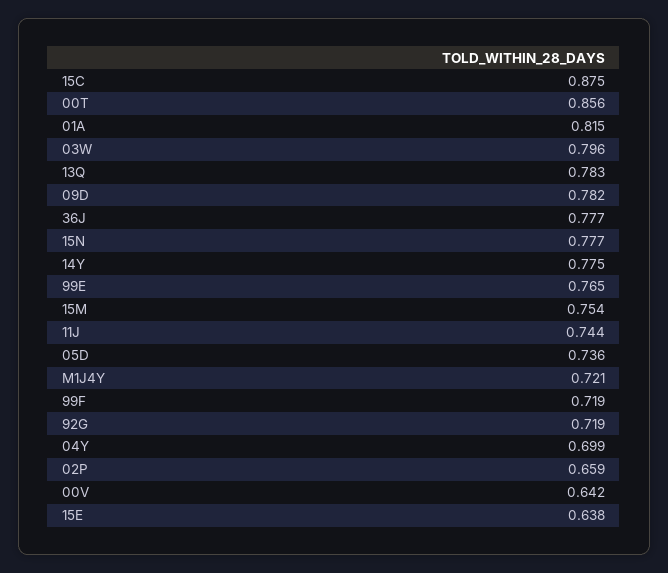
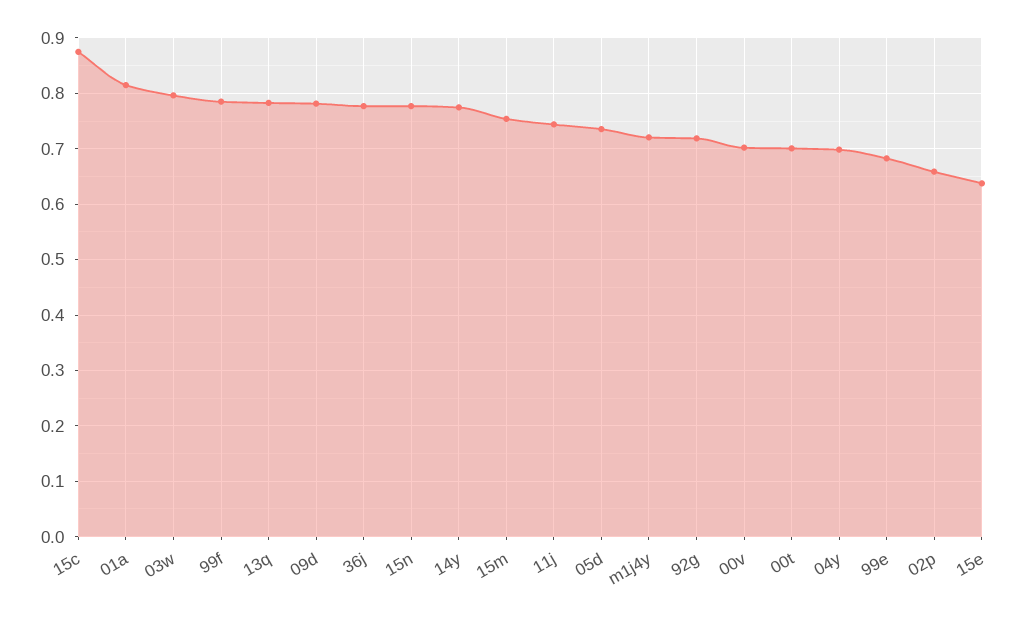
  {
    "15C": 0.875,
-   "00T": 0.856,
+   "00T": 0.7,
    "01A": 0.815,
    "03W": 0.796,
    "13Q": 0.783,
    "09D": 0.782,
    "36J": 0.777,
    "15N": 0.777,
    "14Y": 0.775,
-   "99E": 0.765,
+   "99E": 0.68,
    "15M": 0.754,
    "11J": 0.744,
    "05D": 0.736,
    "M1J4Y": 0.721,
-   "99F": 0.719,
+   "99F": 0.78,
    "92G": 0.719,
    "04Y": 0.699,
    "02P": 0.659,
-   "00V": 0.642,
+   "00V": 0.7,
    "15E": 0.638
  }

